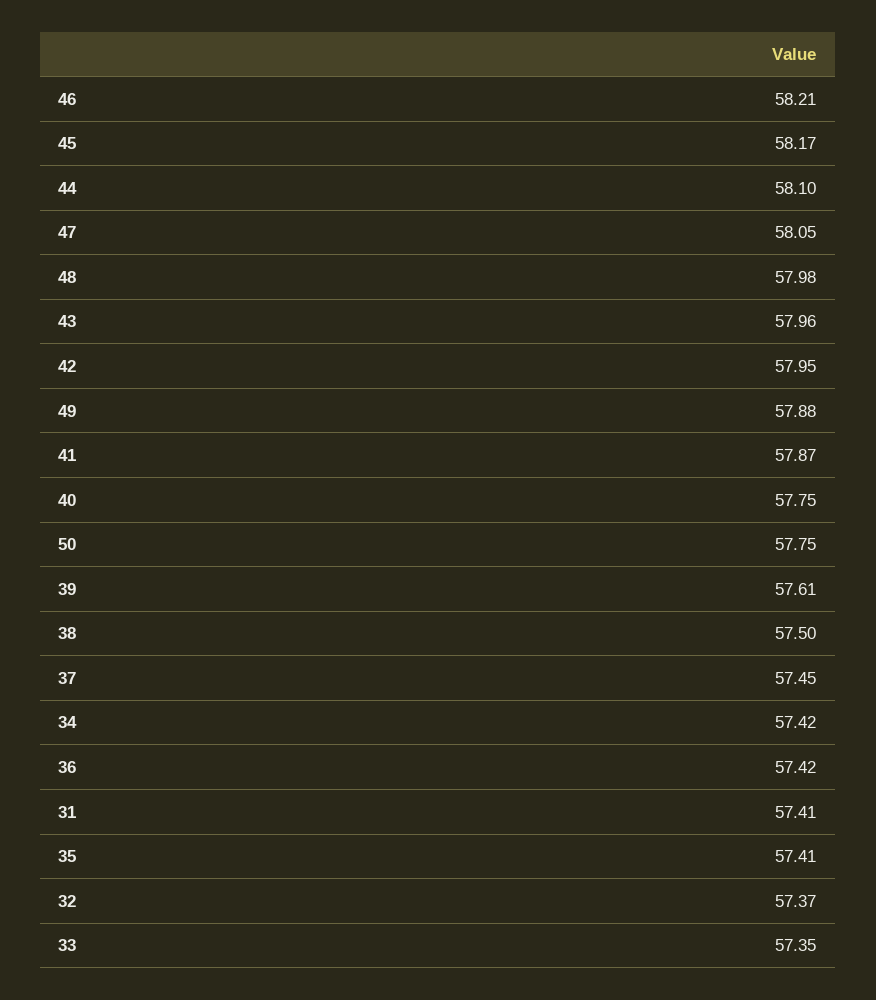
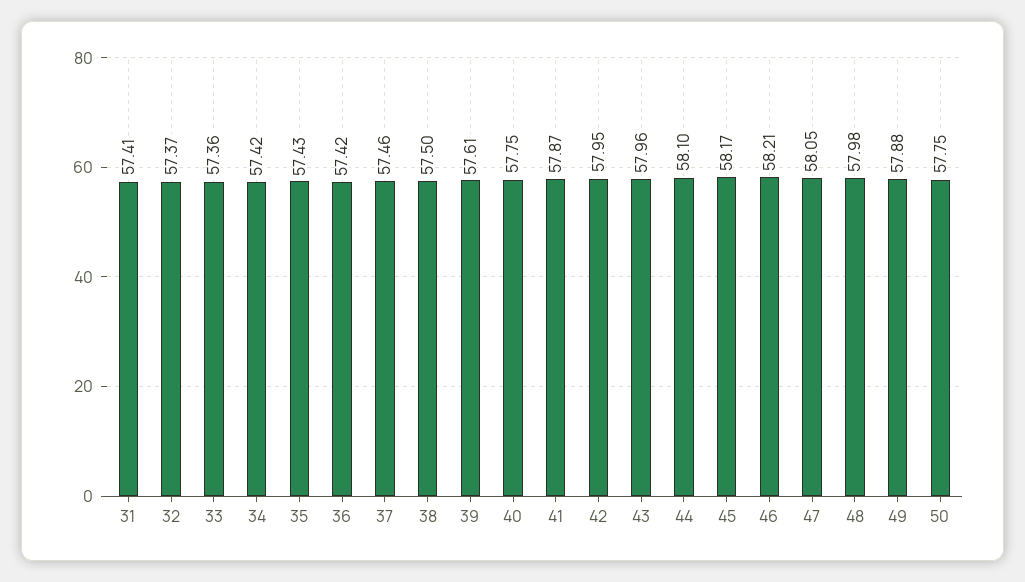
  {
    "46": 58.21,
    "45": 58.17,
    "44": 58.1,
    "47": 58.05,
    "48": 57.98,
    "43": 57.96,
    "42": 57.95,
    "49": 57.88,
    "41": 57.87,
    "40": 57.75,
    "50": 57.75,
    "39": 57.61,
    "38": 57.5,
-   "37": 57.45,
+   "37": 57.46,
    "34": 57.42,
    "36": 57.42,
    "31": 57.41,
-   "35": 57.41,
+   "35": 57.43,
    "32": 57.37,
-   "33": 57.35
+   "33": 57.36
  }

